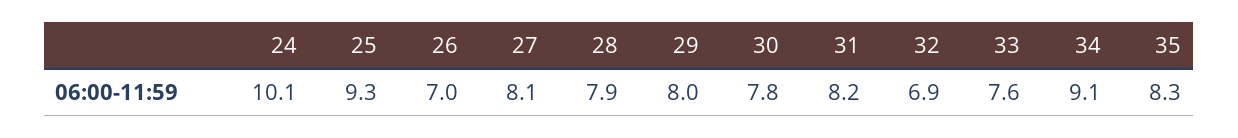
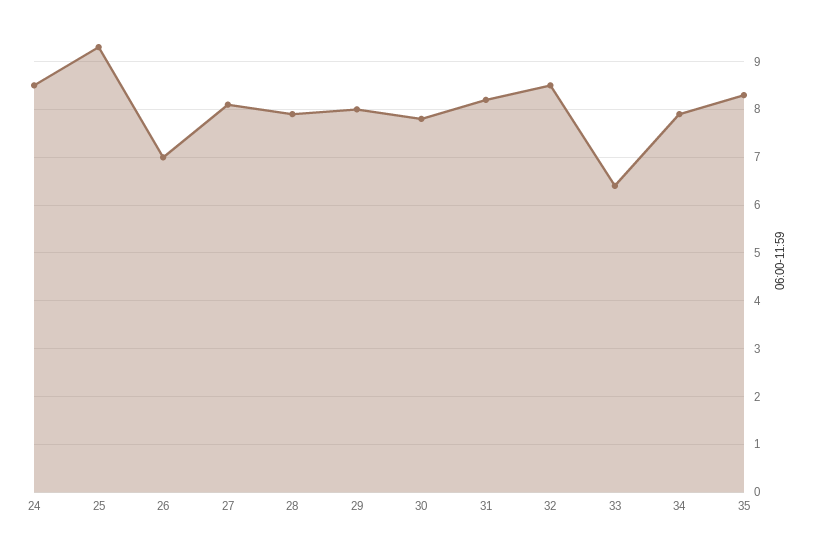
  {
-   "24": 10.1,
+   "24": 8.5,
    "25": 9.3,
    "26": 7,
    "27": 8.1,
    "28": 7.9,
    "29": 8,
    "30": 7.8,
    "31": 8.2,
-   "32": 6.9,
+   "32": 8.5,
-   "33": 7.6,
+   "33": 6.5,
-   "34": 9.1,
+   "34": 8,
    "35": 8.3
  }

